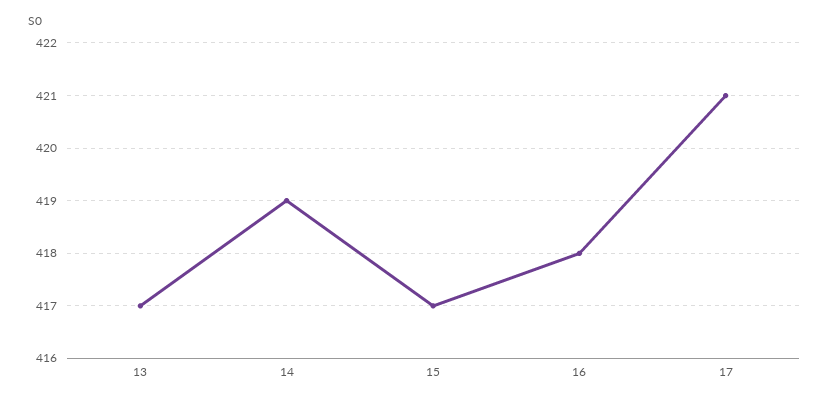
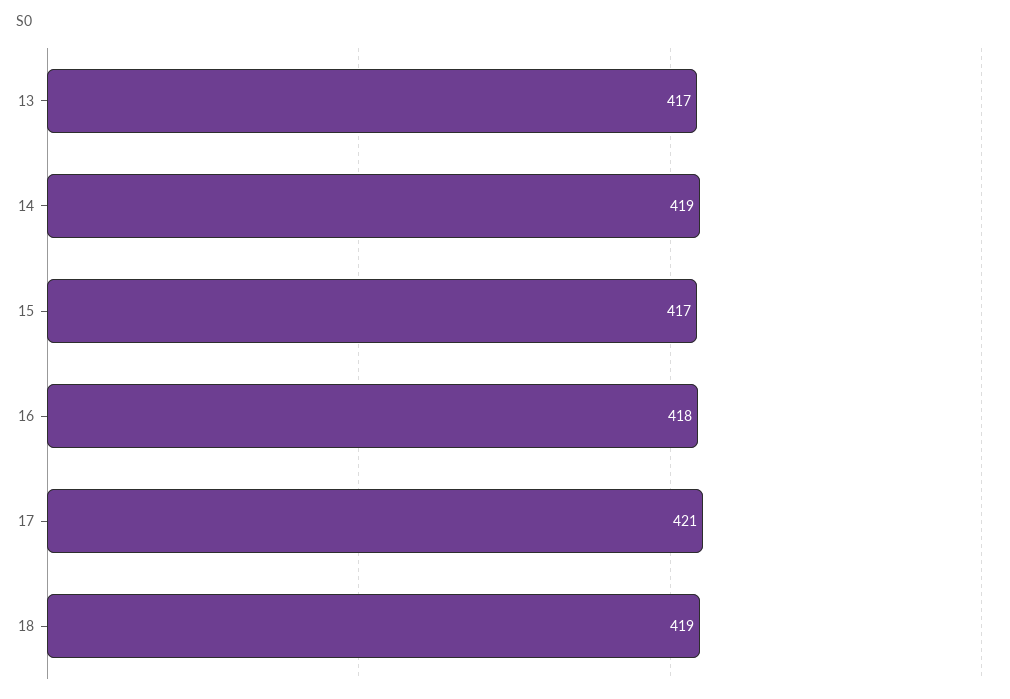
  {
    "13": 417,
    "14": 419,
    "15": 417,
    "16": 418,
-   "17": 421
+   "17": 421,
+   "18": 419
  }

